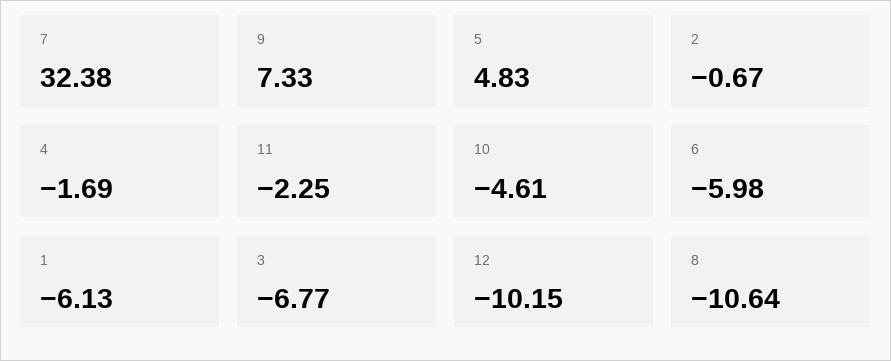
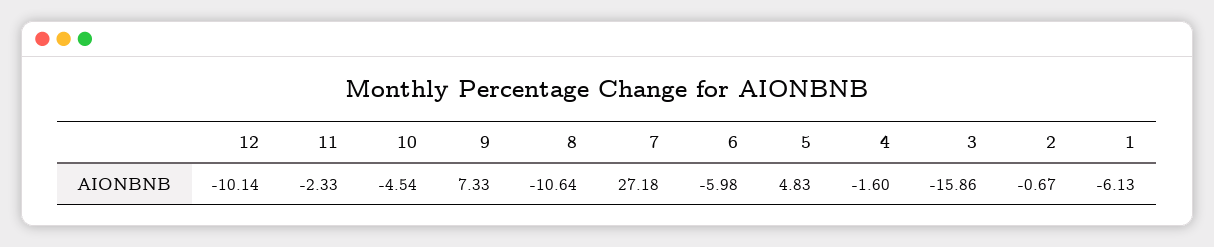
  {
-   "7": 32.38,
+   "7": 27.18,
    "9": 7.33,
    "5": 4.83,
    "2": -0.67,
-   "4": -1.69,
+   "4": -1.6,
-   "11": -2.25,
+   "11": -2.33,
-   "10": -4.61,
+   "10": -4.54,
    "6": -5.98,
    "1": -6.13,
-   "3": -6.77,
+   "3": -15.86,
-   "12": -10.15,
+   "12": -10.14,
    "8": -10.64
  }

